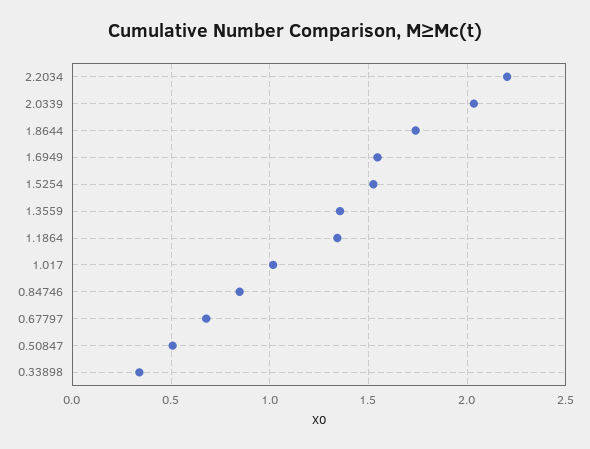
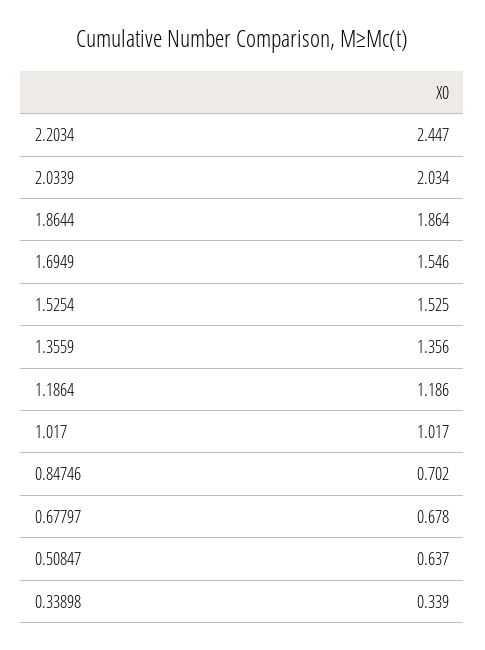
  {
-   "2.2034": 2.2,
+   "2.2034": 2.447,
    "2.0339": 2.034,
-   "1.8644": 1.75,
+   "1.8644": 1.864,
    "1.6949": 1.546,
    "1.5254": 1.525,
    "1.3559": 1.356,
-   "1.1864": 1.35,
+   "1.1864": 1.186,
    "1.017": 1.017,
-   "0.84746": 0.85,
+   "0.84746": 0.702,
    "0.67797": 0.678,
-   "0.50847": 0.5,
+   "0.50847": 0.637,
    "0.33898": 0.339
  }

